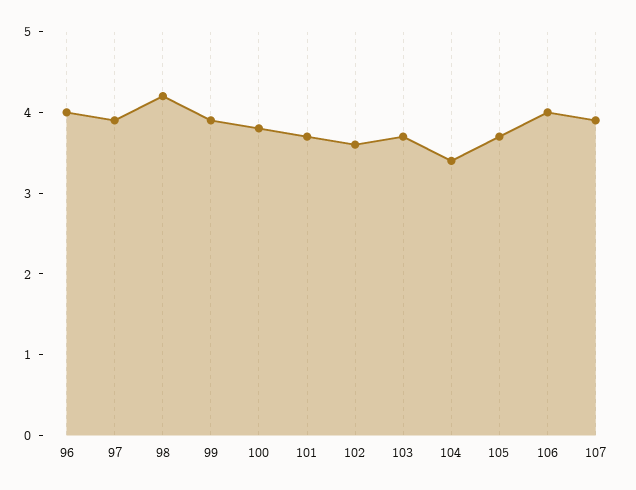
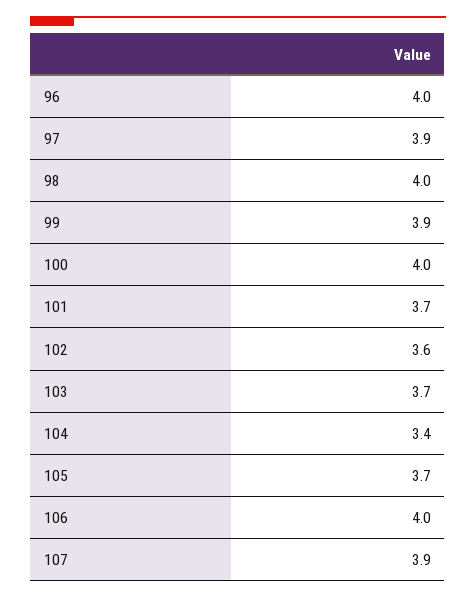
  {
    "96": 4,
    "97": 3.9,
-   "98": 4.2,
+   "98": 4,
    "99": 3.9,
-   "100": 3.8,
+   "100": 4,
    "101": 3.7,
    "102": 3.6,
    "103": 3.7,
    "104": 3.4,
    "105": 3.7,
    "106": 4,
    "107": 3.9
  }

